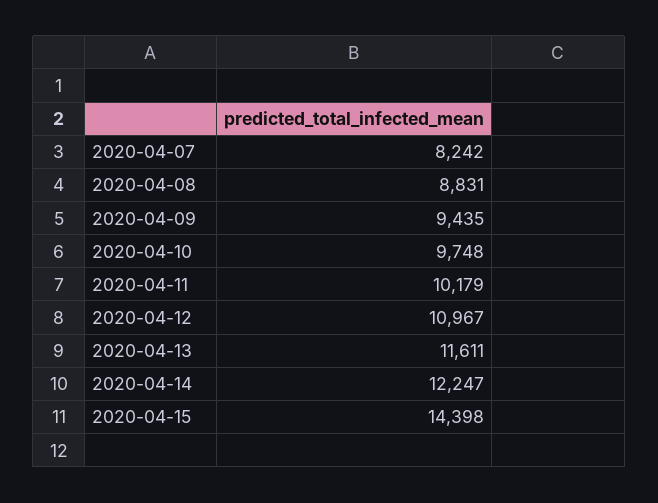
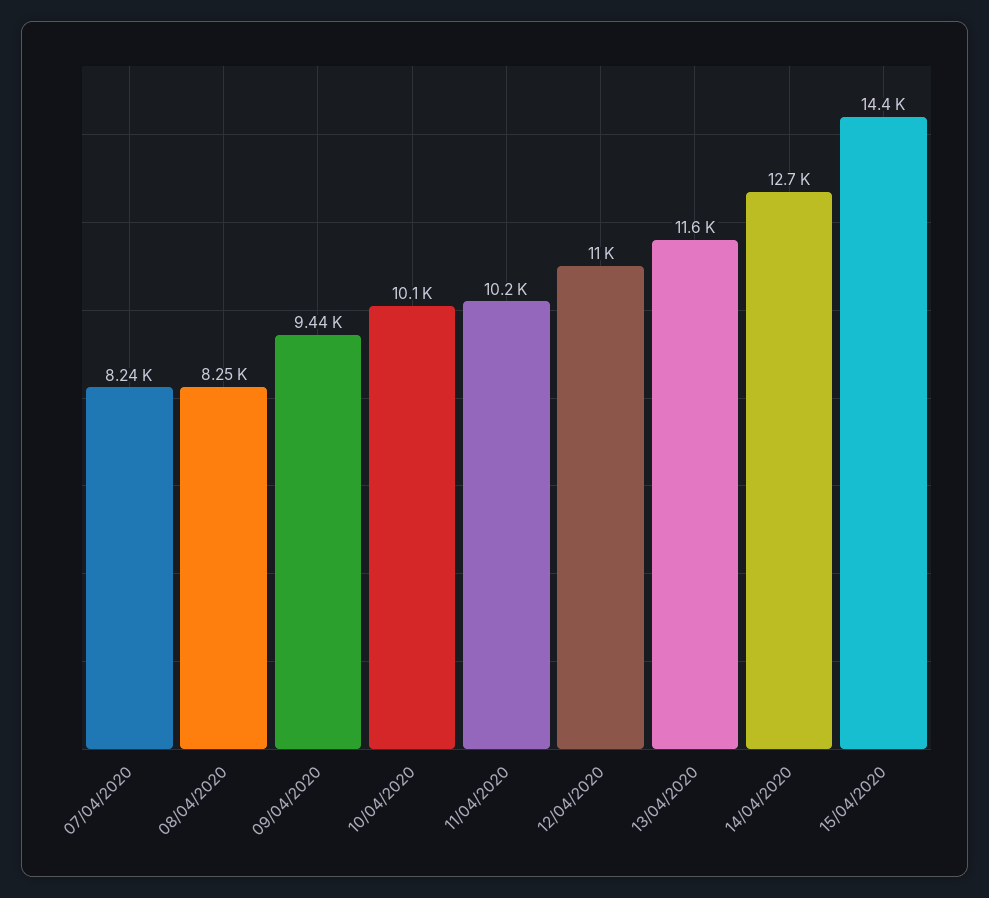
  {
    "2020-04-07": 8242,
-   "2020-04-08": 8831,
+   "2020-04-08": 8250,
    "2020-04-09": 9435,
-   "2020-04-10": 9748,
+   "2020-04-10": 10100,
    "2020-04-11": 10179,
    "2020-04-12": 10967,
    "2020-04-13": 11611,
-   "2020-04-14": 12247,
+   "2020-04-14": 12700,
    "2020-04-15": 14398
  }

